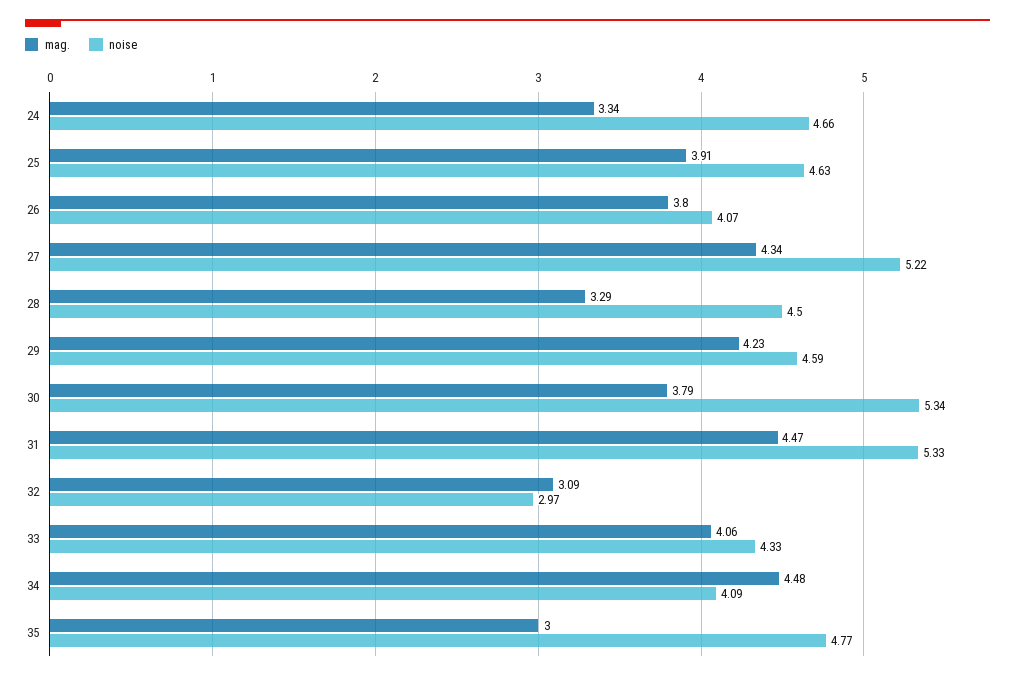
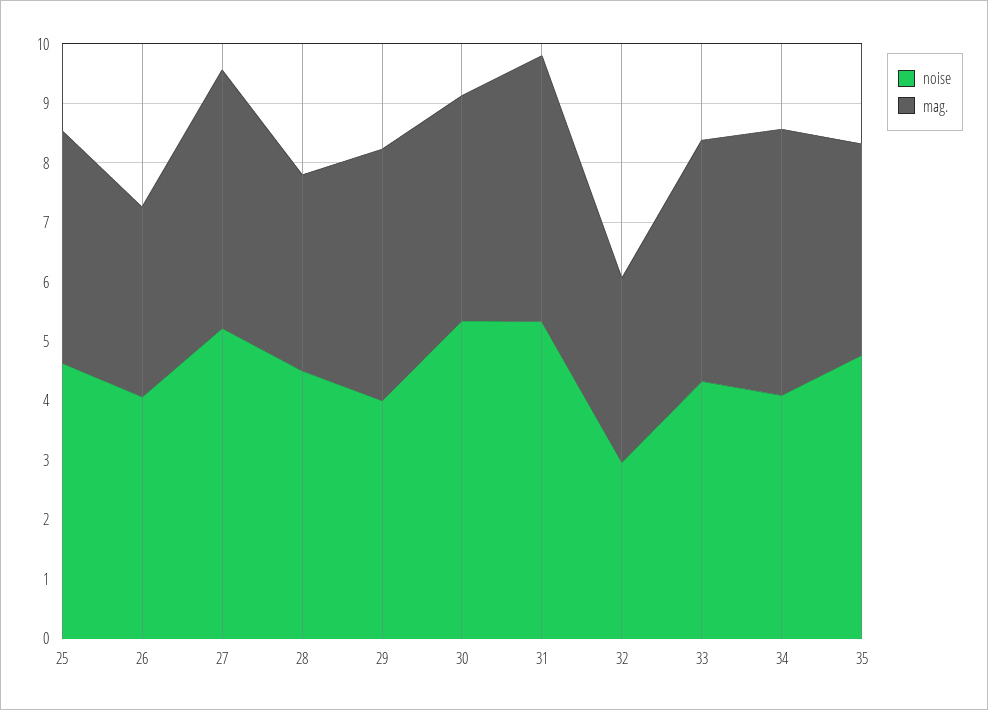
  {
    "mag.": {
-     "24": 3.34,
      "25": 3.91,
-     "26": 3.8,
+     "26": 3.2,
      "27": 4.34,
      "28": 3.29,
      "29": 4.23,
      "30": 3.79,
      "31": 4.47,
      "32": 3.09,
      "33": 4.06,
      "34": 4.48,
-     "35": 3
+     "35": 3.6
    },
    "noise": {
-     "24": 4.66,
      "25": 4.63,
      "26": 4.07,
      "27": 5.22,
      "28": 4.5,
-     "29": 4.59,
+     "29": 4,
      "30": 5.34,
      "31": 5.33,
      "32": 2.97,
      "33": 4.33,
      "34": 4.09,
      "35": 4.77
    }
  }

